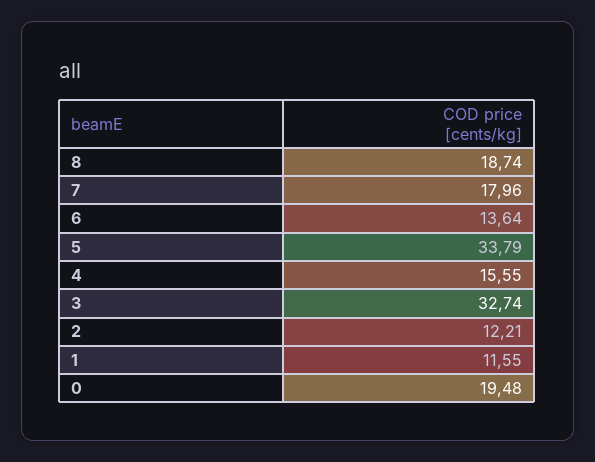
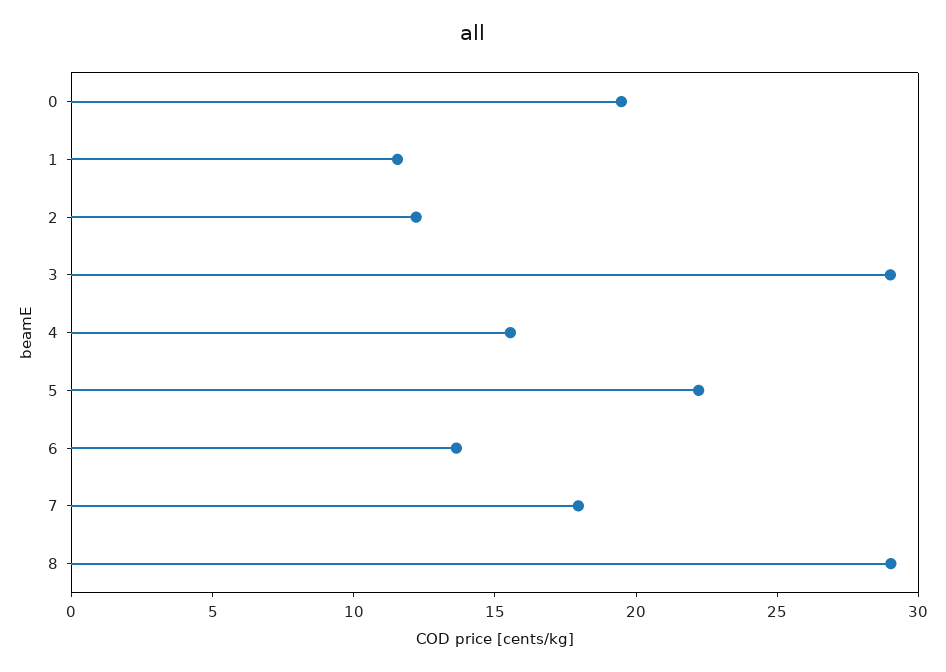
  {
-   "8": 18.74,
+   "8": 29,
    "7": 17.96,
    "6": 13.64,
-   "5": 33.79,
+   "5": 22,
    "4": 15.55,
-   "3": 32.74,
+   "3": 29,
    "2": 12.21,
    "1": 11.55,
    "0": 19.48
  }

